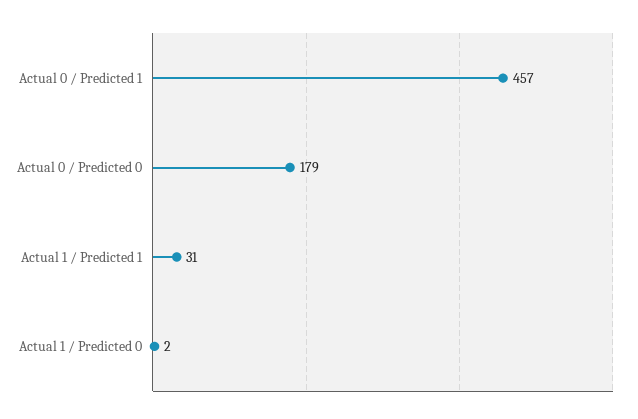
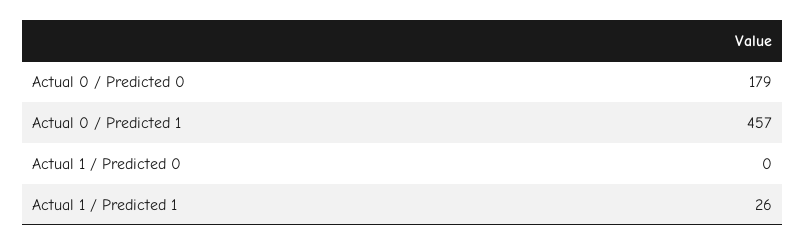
  {
    "Actual 0 / Predicted 1": 457,
    "Actual 0 / Predicted 0": 179,
-   "Actual 1 / Predicted 1": 31,
+   "Actual 1 / Predicted 1": 26,
-   "Actual 1 / Predicted 0": 2
+   "Actual 1 / Predicted 0": 0
  }

